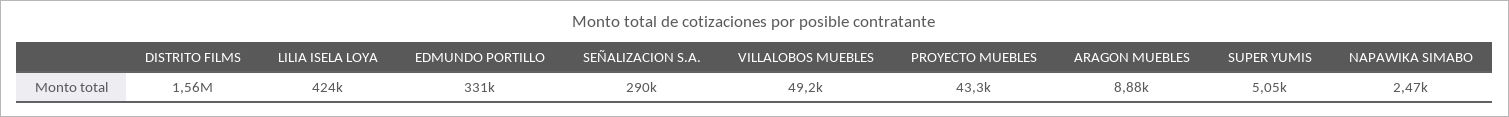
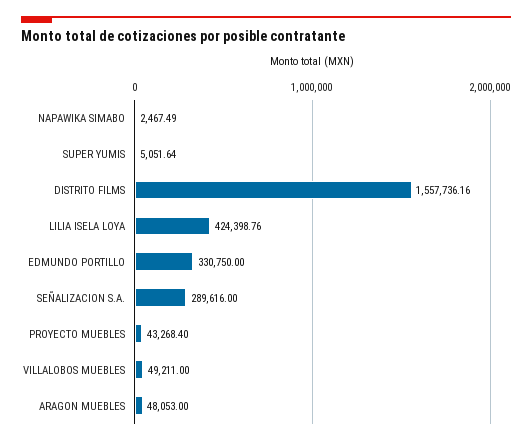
  {
    "DISTRITO FILMS": 1557736.16,
    "LILIA ISELA LOYA": 424398.76,
    "EDMUNDO PORTILLO": 330750,
    "SEÑALIZACION S.A.": 289616,
    "VILLALOBOS MUEBLES": 49211,
    "PROYECTO MUEBLES": 43268.4,
-   "ARAGON MUEBLES": 8880,
+   "ARAGON MUEBLES": 48053,
    "SUPER YUMIS": 5051.64,
    "NAPAWIKA SIMABO": 2467.49
  }

